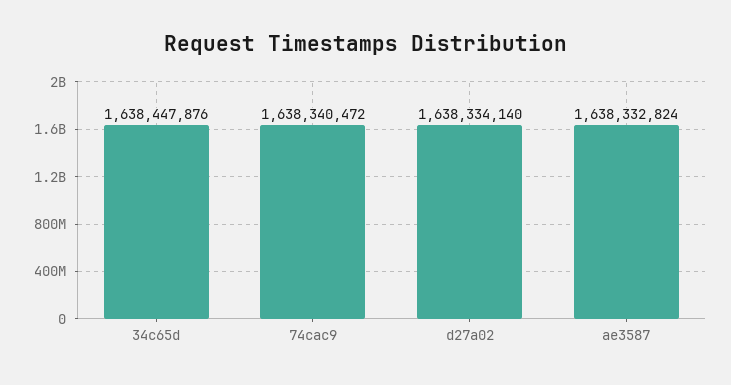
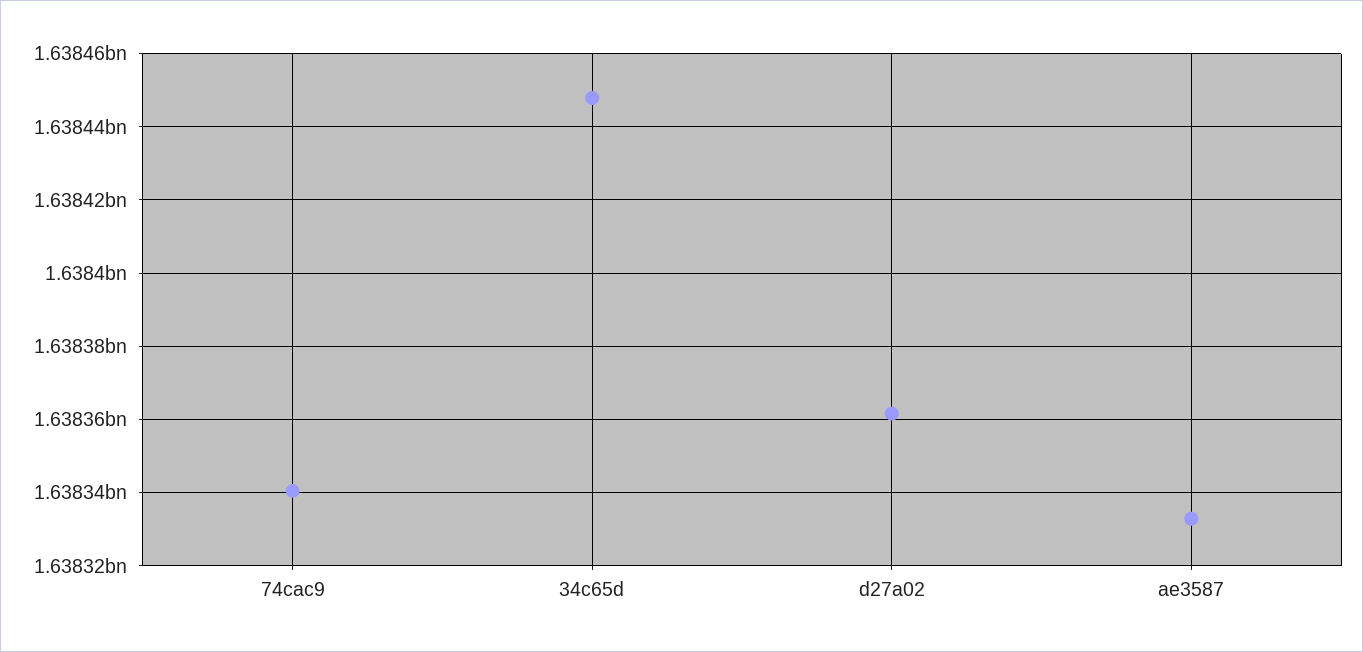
  {
    "34c65d": 1638447876,
    "74cac9": 1638340472,
-   "d27a02": 1638334140,
+   "d27a02": 1638362000,
    "ae3587": 1638332824
  }

